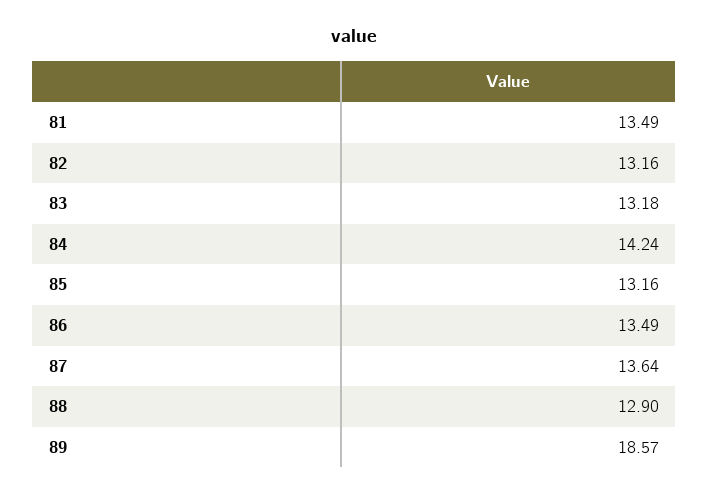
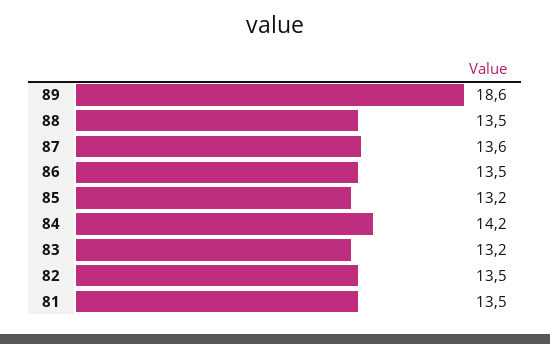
  {
    "81": 13.49,
-   "82": 13.16,
+   "82": 13.5,
    "83": 13.18,
    "84": 14.24,
    "85": 13.16,
    "86": 13.49,
    "87": 13.64,
-   "88": 12.9,
+   "88": 13.5,
    "89": 18.57
  }

